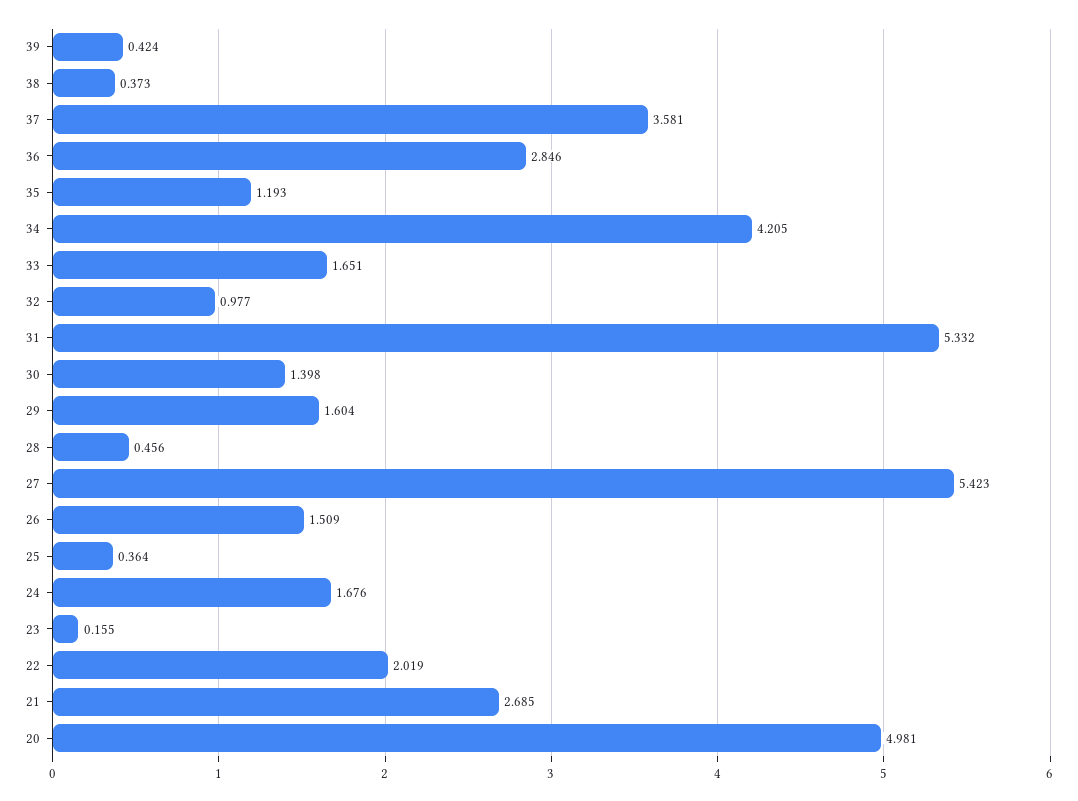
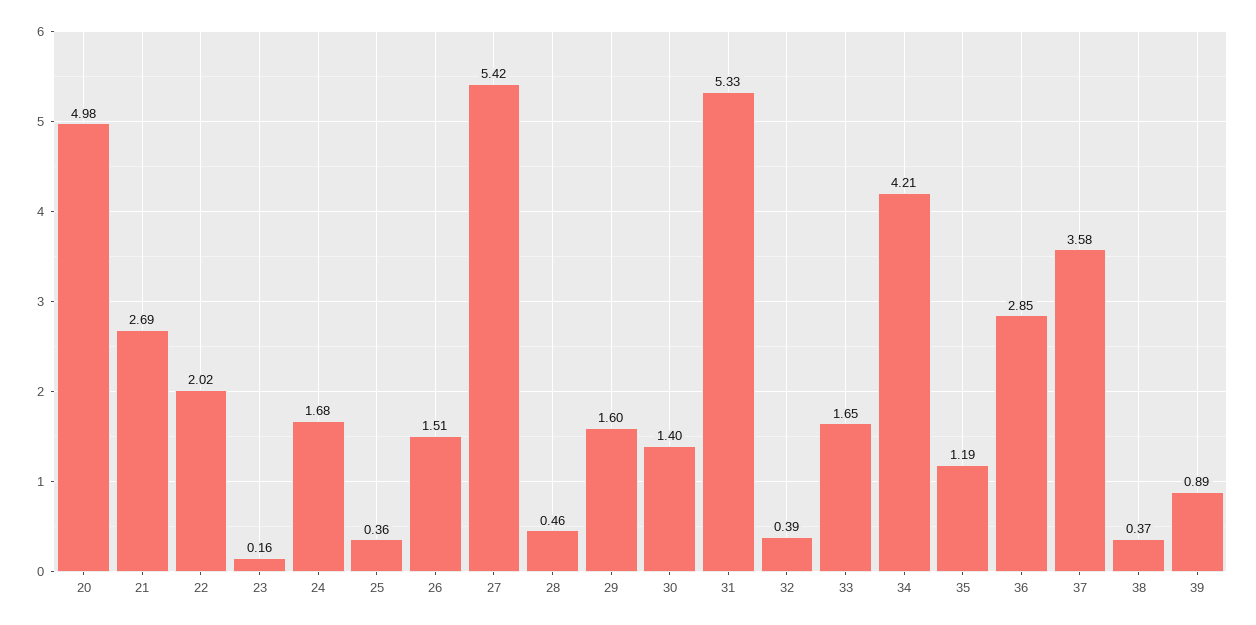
  {
-   "39": 0.424,
+   "39": 0.89,
    "38": 0.373,
    "37": 3.581,
    "36": 2.846,
    "35": 1.193,
    "34": 4.205,
    "33": 1.651,
-   "32": 0.977,
+   "32": 0.39,
    "31": 5.332,
    "30": 1.398,
    "29": 1.604,
    "28": 0.456,
    "27": 5.423,
    "26": 1.509,
    "25": 0.364,
    "24": 1.676,
    "23": 0.155,
    "22": 2.019,
    "21": 2.685,
    "20": 4.981
  }

